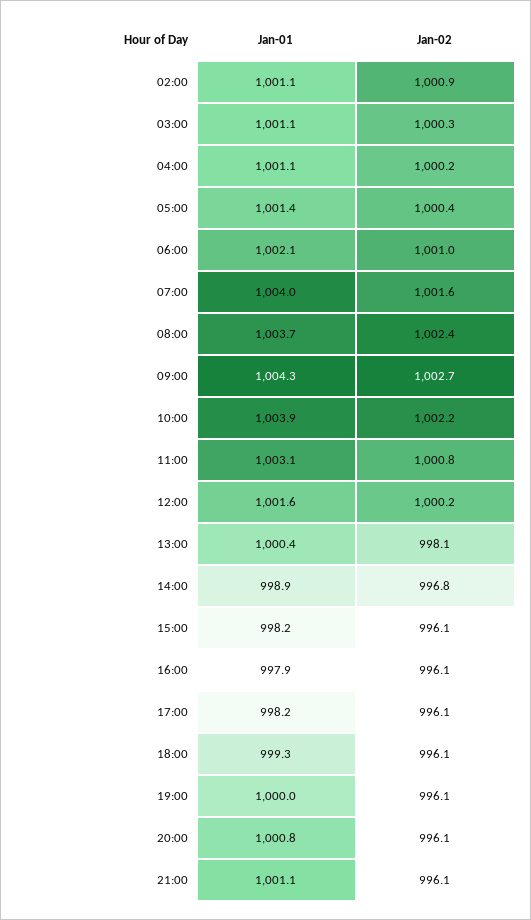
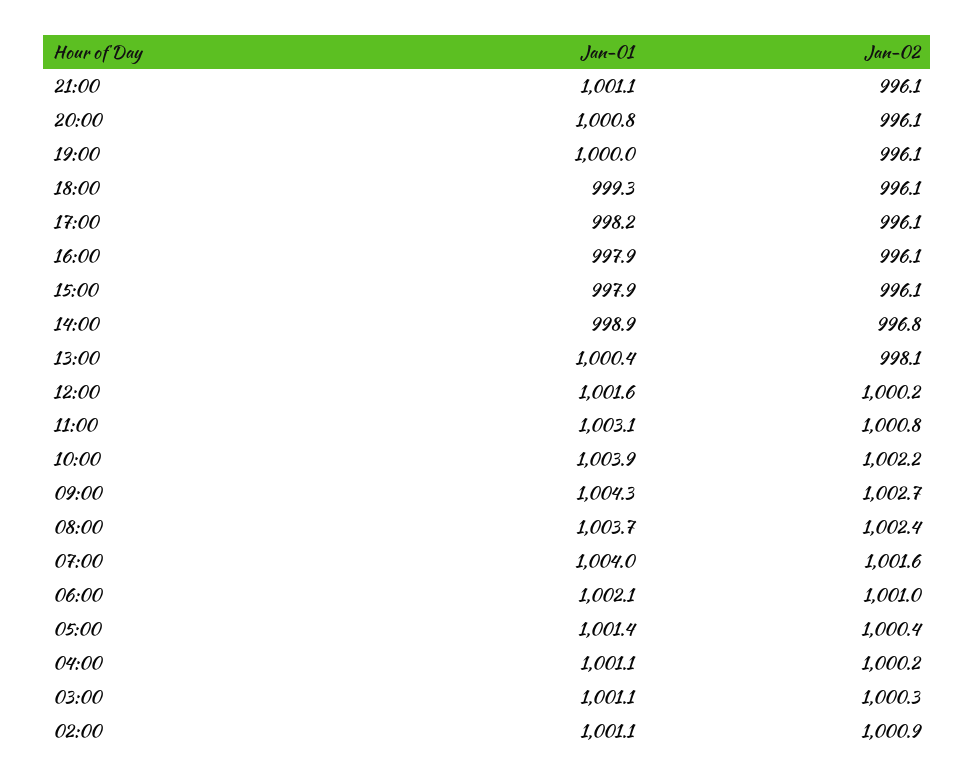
  {
    "Jan-01": {
      "02:00": 1001.1,
      "03:00": 1001.1,
      "04:00": 1001.1,
      "05:00": 1001.4,
      "06:00": 1002.1,
      "07:00": 1004,
      "08:00": 1003.7,
      "09:00": 1004.3,
      "10:00": 1003.9,
      "11:00": 1003.1,
      "12:00": 1001.6,
      "13:00": 1000.4,
      "14:00": 998.9,
-     "15:00": 998.2,
+     "15:00": 997.9,
      "16:00": 997.9,
      "17:00": 998.2,
      "18:00": 999.3,
      "19:00": 1000,
      "20:00": 1000.8,
      "21:00": 1001.1
    },
    "Jan-02": {
      "02:00": 1000.9,
      "03:00": 1000.3,
      "04:00": 1000.2,
      "05:00": 1000.4,
      "06:00": 1001,
      "07:00": 1001.6,
      "08:00": 1002.4,
      "09:00": 1002.7,
      "10:00": 1002.2,
      "11:00": 1000.8,
      "12:00": 1000.2,
      "13:00": 998.1,
      "14:00": 996.8,
      "15:00": 996.1,
      "16:00": 996.1,
      "17:00": 996.1,
      "18:00": 996.1,
      "19:00": 996.1,
      "20:00": 996.1,
      "21:00": 996.1
    }
  }

